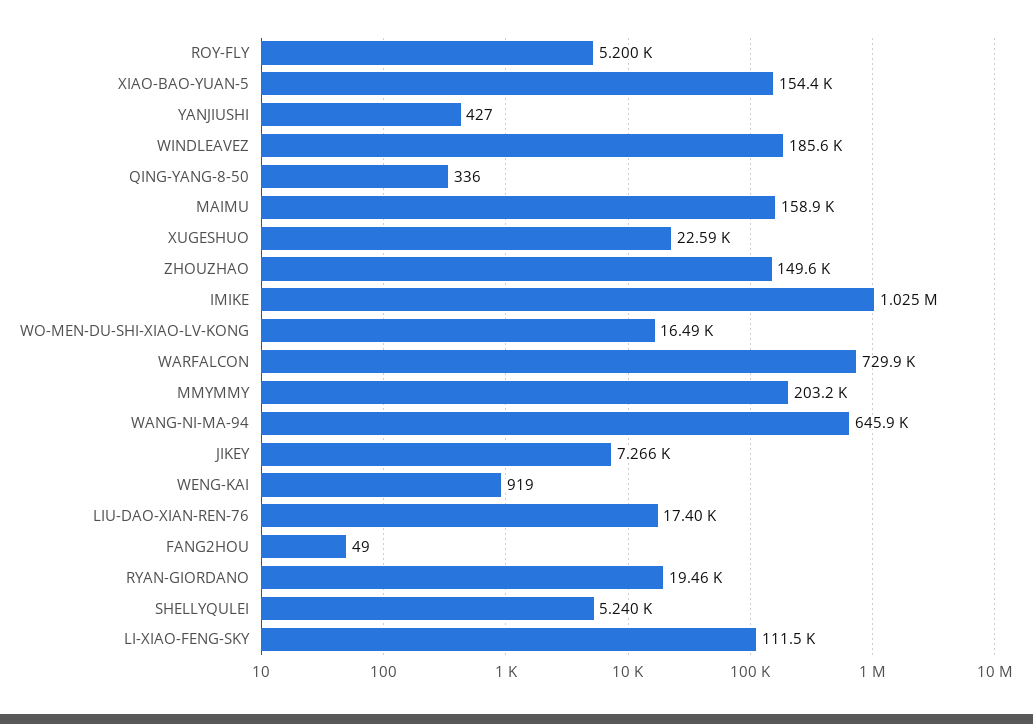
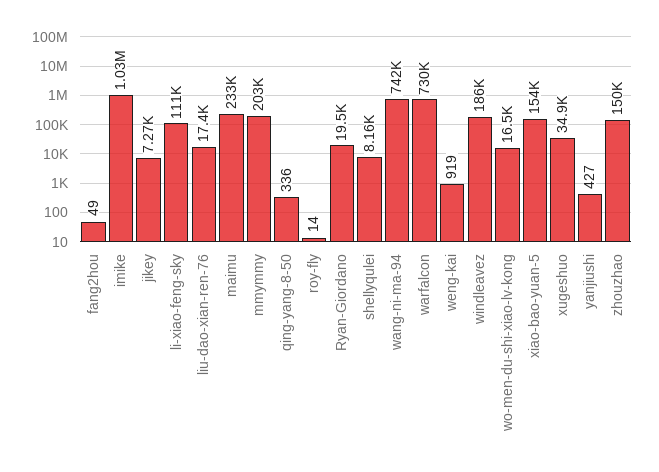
  {
-   "ROY-FLY": 5200,
+   "ROY-FLY": 14,
    "XIAO-BAO-YUAN-5": 154400,
    "YANJIUSHI": 427,
    "WINDLEAVEZ": 185600,
    "QING-YANG-8-50": 336,
-   "MAIMU": 158900,
+   "MAIMU": 233000,
-   "XUGESHUO": 22590,
+   "XUGESHUO": 34900,
    "ZHOUZHAO": 149600,
    "IMIKE": 1025000,
    "WO-MEN-DU-SHI-XIAO-LV-KONG": 16490,
    "WARFALCON": 729900,
    "MMYMMY": 203200,
-   "WANG-NI-MA-94": 645900,
+   "WANG-NI-MA-94": 742000,
    "JIKEY": 7266,
    "WENG-KAI": 919,
    "LIU-DAO-XIAN-REN-76": 17400,
    "FANG2HOU": 49,
    "RYAN-GIORDANO": 19460,
-   "SHELLYQULEI": 5240,
+   "SHELLYQULEI": 8160,
    "LI-XIAO-FENG-SKY": 111500
  }

